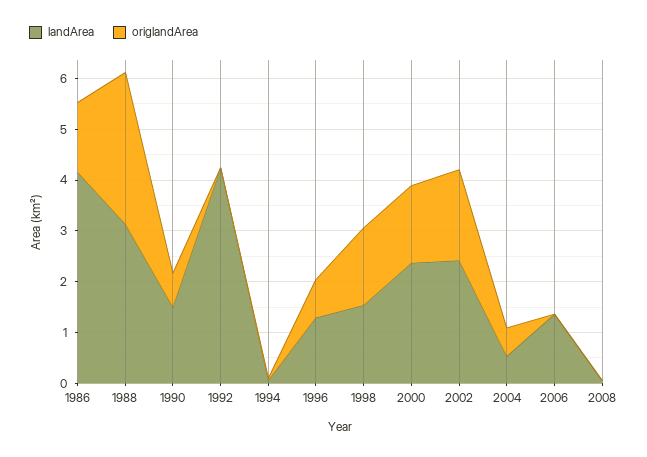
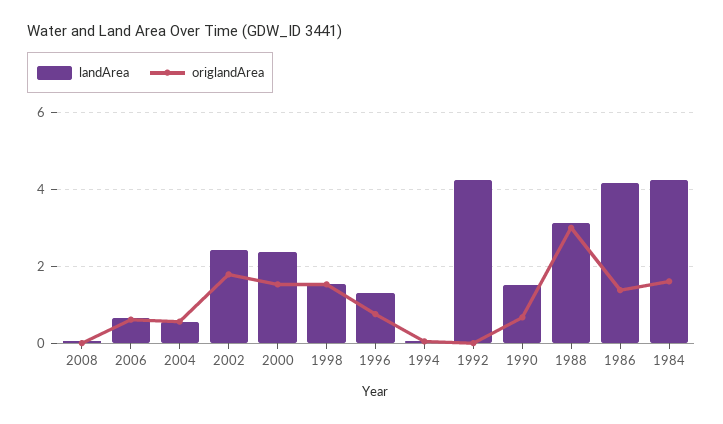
  {
    "landArea": {
      "1986": 4.2,
      "1988": 3.2,
      "1990": 1.6,
      "1992": 4.2,
      "1994": 0,
      "1996": 1.2,
      "1998": 1.6,
      "2000": 2.4,
      "2002": 2.4,
      "2004": 0.6,
-     "2006": 1.4,
+     "2006": 0.6,
-     "2008": 0
+     "2008": 0,
+     "1984": 4.2
    },
    "origlandArea": {
      "1986": 1.4,
      "1988": 3,
      "1990": 0.6,
      "1992": 0,
      "1994": 0,
      "1996": 0.8,
      "1998": 1.6,
      "2000": 1.6,
      "2002": 1.8,
      "2004": 0.6,
-     "2006": 0,
+     "2006": 0.6,
-     "2008": 0
+     "2008": 0,
+     "1984": 1.6
    }
  }

